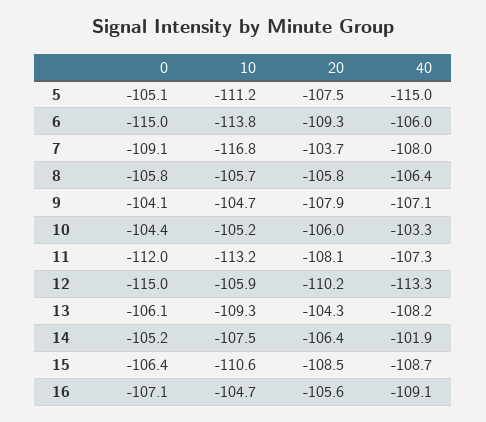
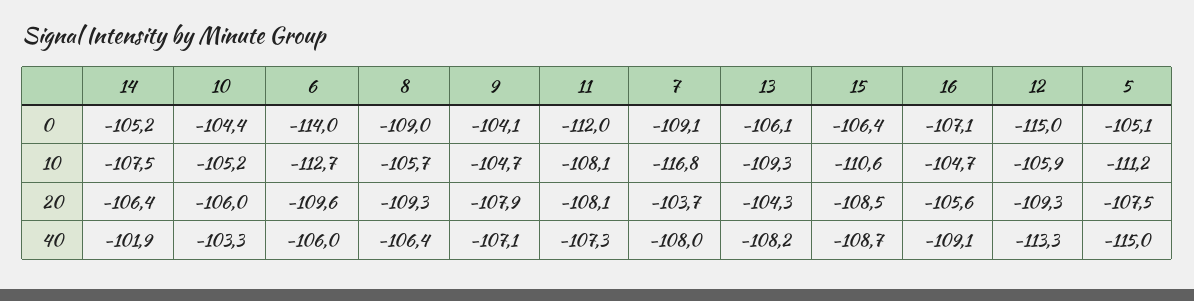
  {
    "0": {
      "5": -105.1,
-     "6": -115,
+     "6": -114,
      "7": -109.1,
-     "8": -105.8,
+     "8": -109,
      "9": -104.1,
      "10": -104.4,
      "11": -112,
      "12": -115,
      "13": -106.1,
      "14": -105.2,
      "15": -106.4,
      "16": -107.1
    },
    "10": {
      "5": -111.2,
-     "6": -113.8,
+     "6": -112.7,
      "7": -116.8,
      "8": -105.7,
      "9": -104.7,
      "10": -105.2,
-     "11": -113.2,
+     "11": -108.1,
      "12": -105.9,
      "13": -109.3,
      "14": -107.5,
      "15": -110.6,
      "16": -104.7
    },
    "20": {
      "5": -107.5,
-     "6": -109.3,
+     "6": -109.6,
      "7": -103.7,
-     "8": -105.8,
+     "8": -109.3,
      "9": -107.9,
      "10": -106,
      "11": -108.1,
-     "12": -110.2,
+     "12": -109.3,
      "13": -104.3,
      "14": -106.4,
      "15": -108.5,
      "16": -105.6
    },
    "40": {
      "5": -115,
      "6": -106,
      "7": -108,
      "8": -106.4,
      "9": -107.1,
      "10": -103.3,
      "11": -107.3,
      "12": -113.3,
      "13": -108.2,
      "14": -101.9,
      "15": -108.7,
      "16": -109.1
    }
  }

